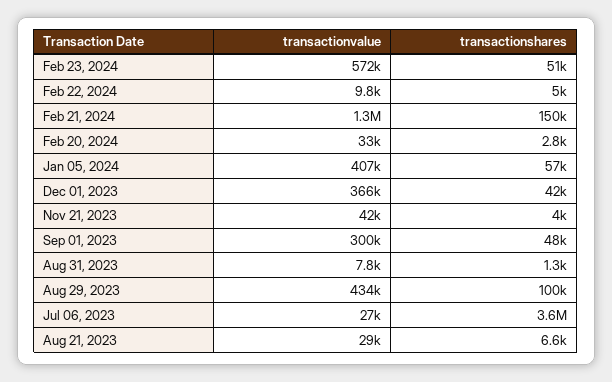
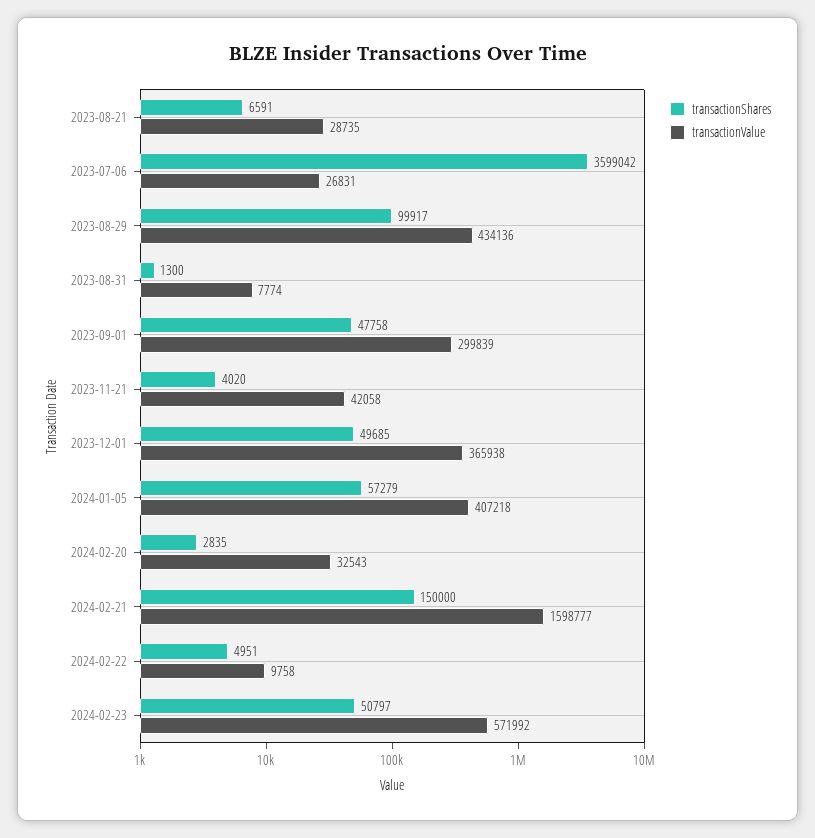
  {
    "transactionvalue": {
      "Feb 23, 2024": 571992,
      "Feb 22, 2024": 9758,
-     "Feb 21, 2024": 1300000,
+     "Feb 21, 2024": 1598777,
      "Feb 20, 2024": 32543,
      "Jan 05, 2024": 407218,
      "Dec 01, 2023": 365938,
      "Nov 21, 2023": 42058,
      "Sep 01, 2023": 299839,
      "Aug 31, 2023": 7774,
      "Aug 29, 2023": 434136,
      "Jul 06, 2023": 26831,
      "Aug 21, 2023": 28735
    },
    "transactionshares": {
      "Feb 23, 2024": 50797,
      "Feb 22, 2024": 4951,
      "Feb 21, 2024": 150000,
      "Feb 20, 2024": 2835,
      "Jan 05, 2024": 57279,
-     "Dec 01, 2023": 42000,
+     "Dec 01, 2023": 49685,
      "Nov 21, 2023": 4020,
      "Sep 01, 2023": 47758,
      "Aug 31, 2023": 1300,
      "Aug 29, 2023": 99917,
      "Jul 06, 2023": 3599042,
      "Aug 21, 2023": 6591
    }
  }

